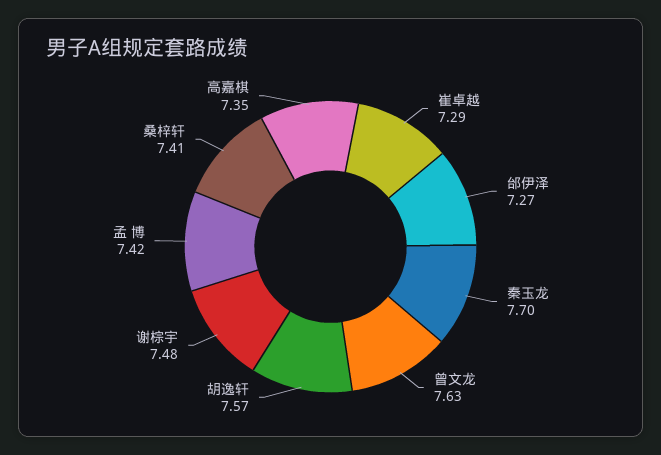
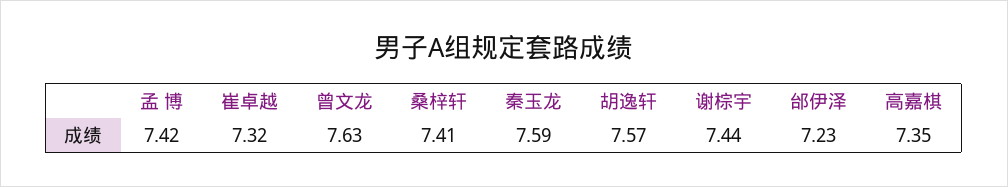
  {
-   "崔卓越": 7.29,
+   "崔卓越": 7.32,
-   "邰伊泽": 7.27,
+   "邰伊泽": 7.23,
-   "秦玉龙": 7.7,
+   "秦玉龙": 7.59,
    "曾文龙": 7.63,
    "胡逸轩": 7.57,
-   "谢棕宇": 7.48,
+   "谢棕宇": 7.44,
    "孟 博": 7.42,
    "桑梓轩": 7.41,
    "高嘉棋": 7.35
  }

